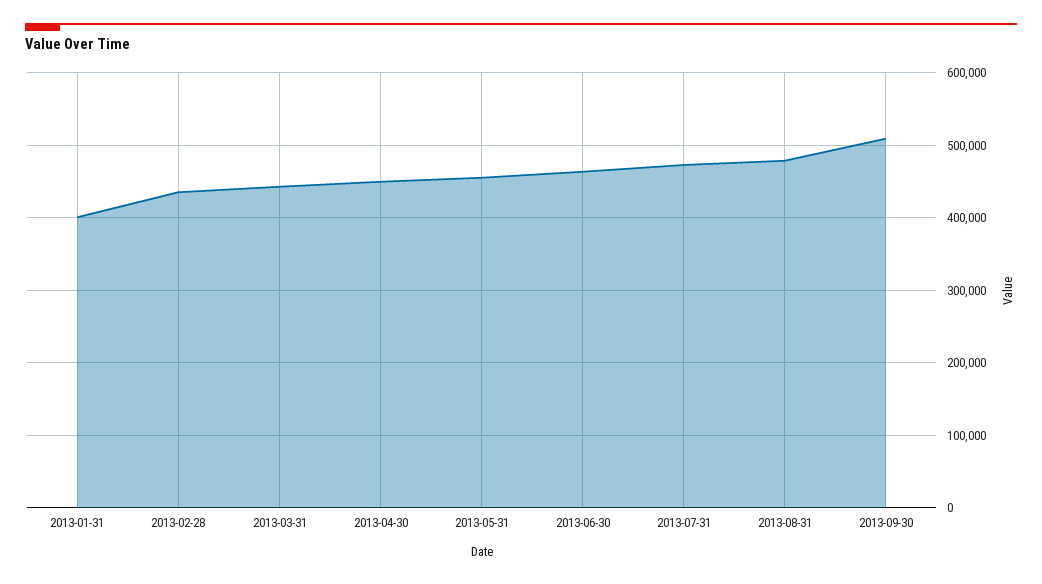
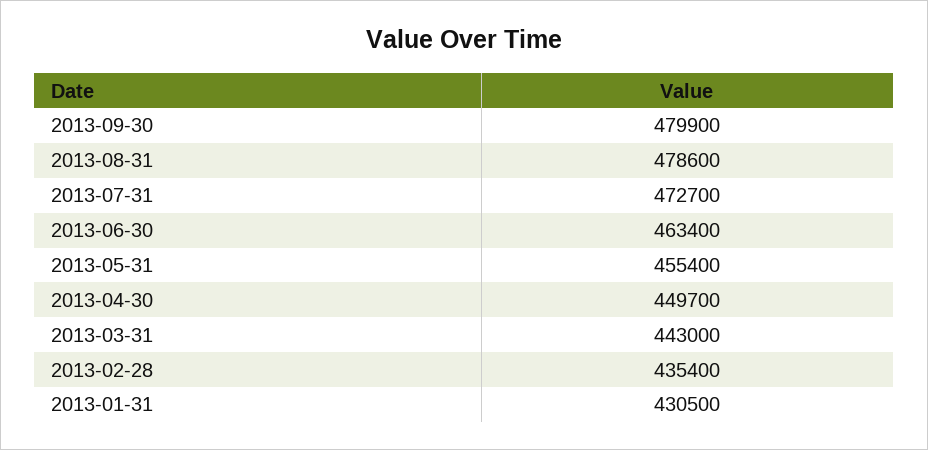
  {
-   "2013-01-31": 400000,
+   "2013-01-31": 430500,
    "2013-02-28": 435400,
    "2013-03-31": 443000,
    "2013-04-30": 449700,
    "2013-05-31": 455400,
    "2013-06-30": 463400,
    "2013-07-31": 472700,
    "2013-08-31": 478600,
-   "2013-09-30": 510000
+   "2013-09-30": 479900
  }

